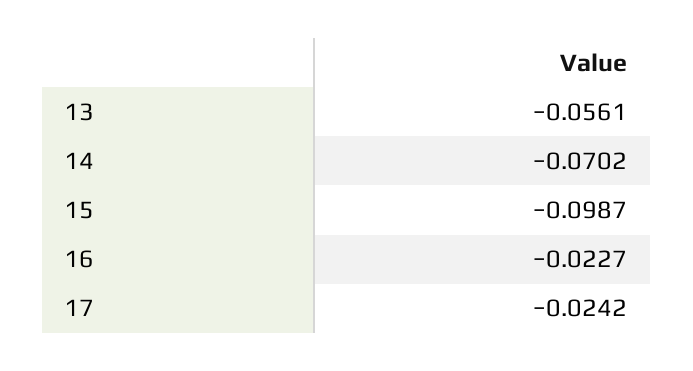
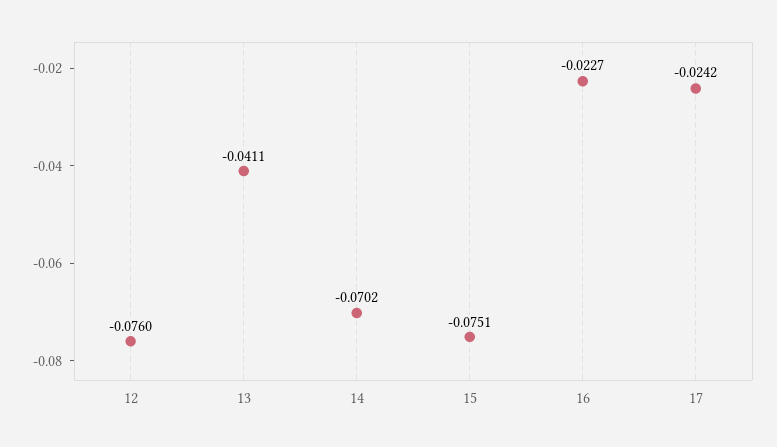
  {
-   "13": -0.0561,
+   "13": -0.0411,
    "14": -0.0702,
-   "15": -0.0987,
+   "15": -0.0751,
    "16": -0.0227,
-   "17": -0.0242
+   "17": -0.0242,
+   "12": -0.076
  }

